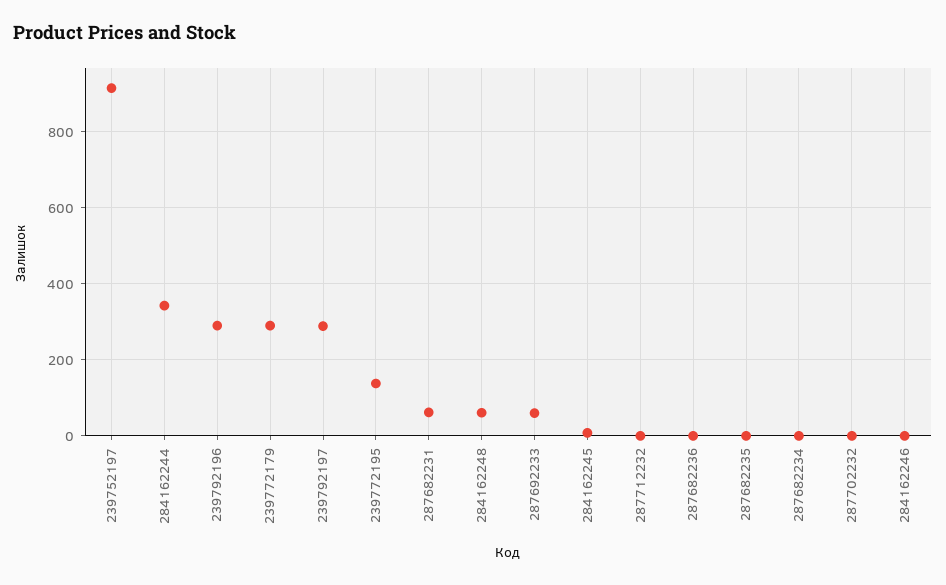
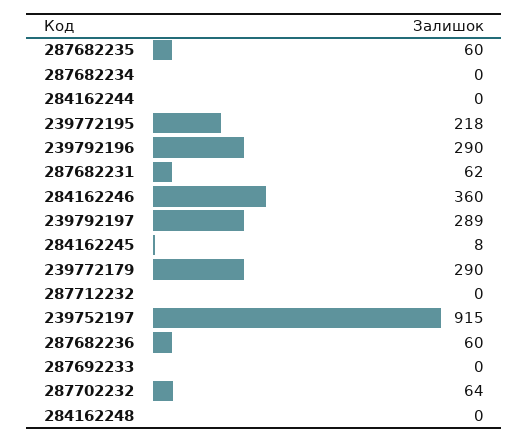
  {
    "239752197": 915,
-   "284162244": 340,
+   "284162244": 0,
    "239792196": 290,
    "239772179": 290,
    "239792197": 289,
-   "239772195": 140,
+   "239772195": 218,
    "287682231": 62,
-   "284162248": 60,
+   "284162248": 0,
-   "287692233": 60,
+   "287692233": 0,
    "284162245": 8,
    "287712232": 0,
-   "287682236": 0,
+   "287682236": 60,
-   "287682235": 0,
+   "287682235": 60,
    "287682234": 0,
-   "287702232": 0,
+   "287702232": 64,
-   "284162246": 0
+   "284162246": 360
  }

